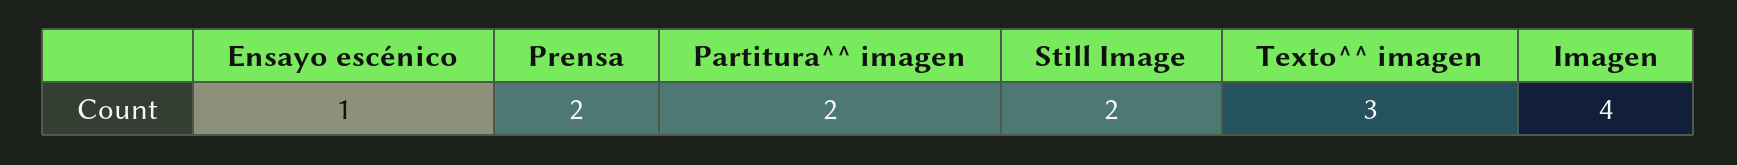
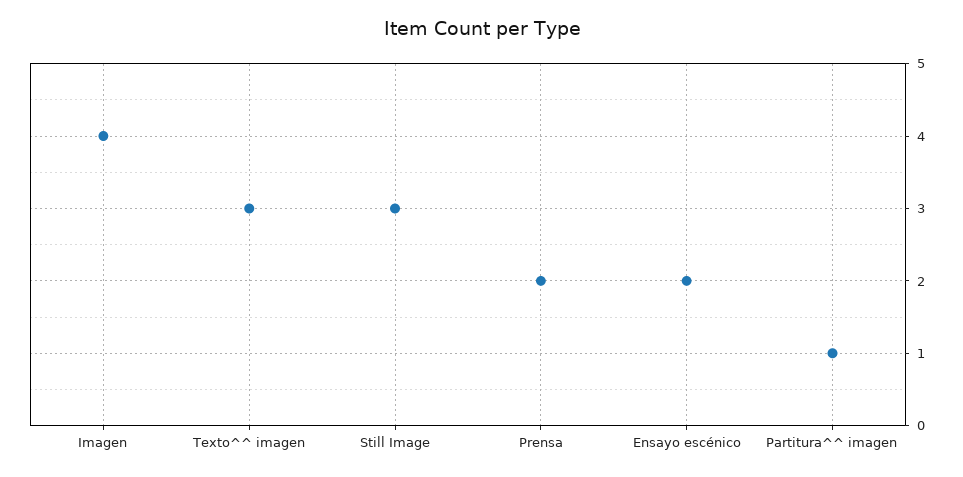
  {
-   "Ensayo escénico": 1,
+   "Ensayo escénico": 2,
    "Prensa": 2,
-   "Partitura^^ imagen": 2,
+   "Partitura^^ imagen": 1,
-   "Still Image": 2,
+   "Still Image": 3,
    "Texto^^ imagen": 3,
    "Imagen": 4
  }

